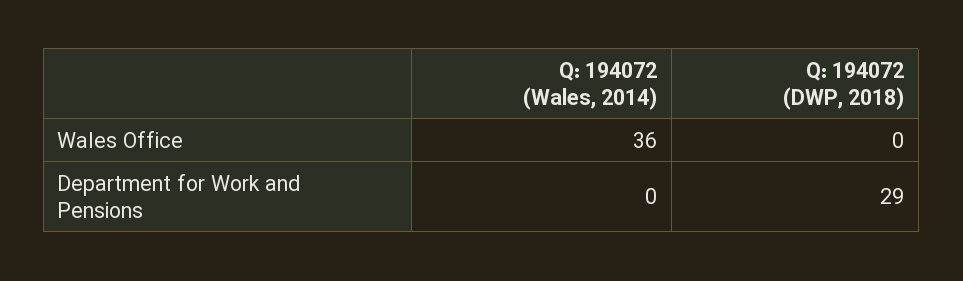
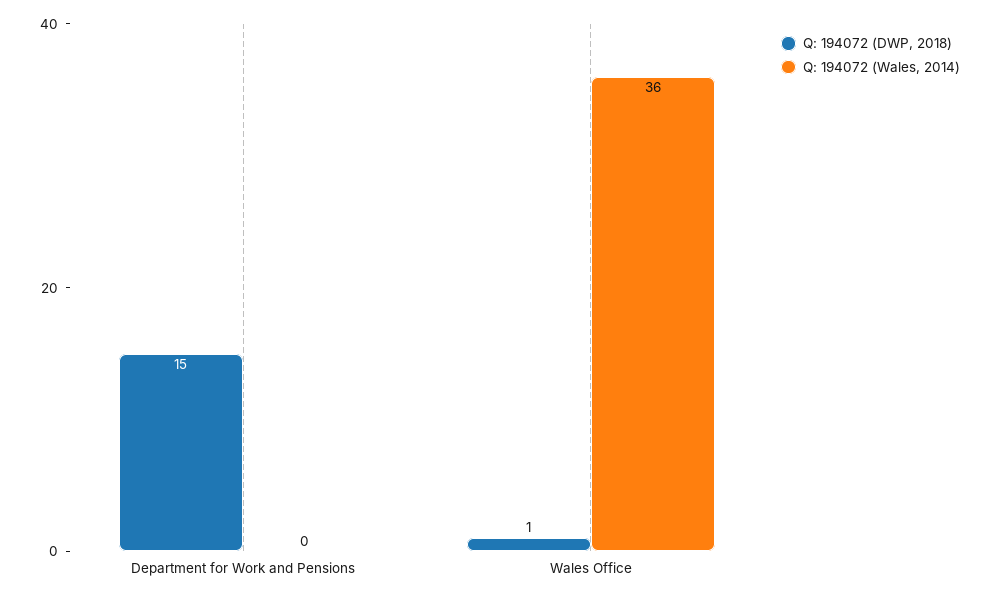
  {
    "Q: 194072 (Wales, 2014)": {
      "Wales Office": 36,
      "Department for Work and Pensions": 0
    },
    "Q: 194072 (DWP, 2018)": {
-     "Wales Office": 0,
+     "Wales Office": 1,
-     "Department for Work and Pensions": 29
+     "Department for Work and Pensions": 15
    }
  }

